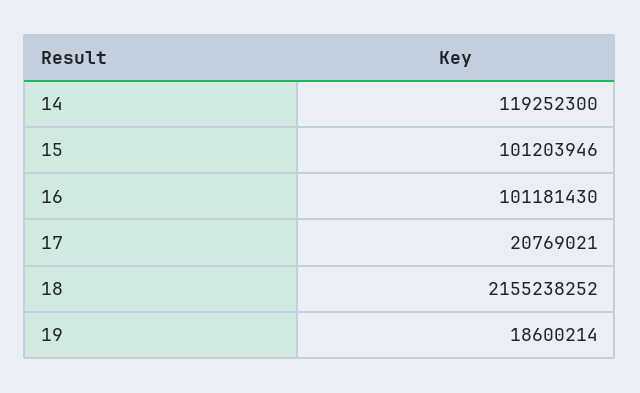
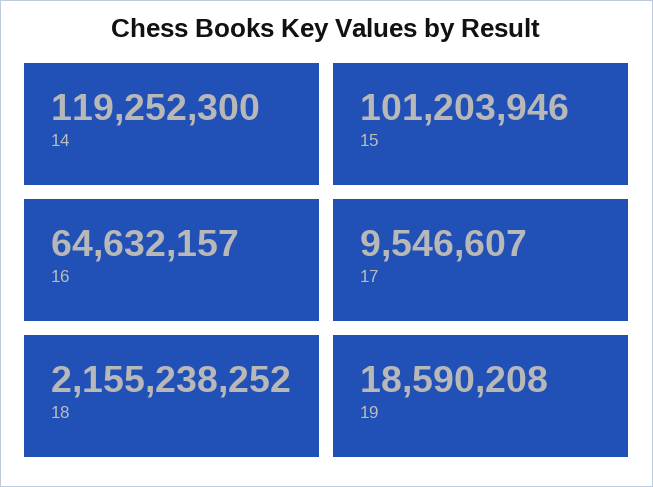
  {
    "14": 119252300,
    "15": 101203946,
-   "16": 101181430,
+   "16": 64632157,
-   "17": 20769021,
+   "17": 9546607,
    "18": 2155238252,
-   "19": 18600214
+   "19": 18590208
  }

